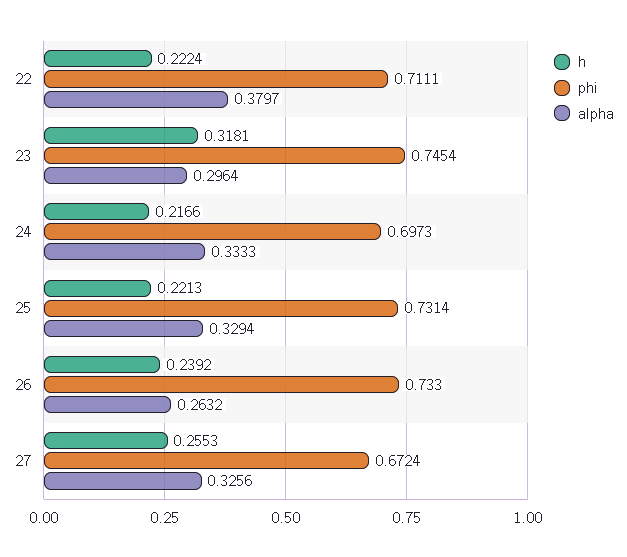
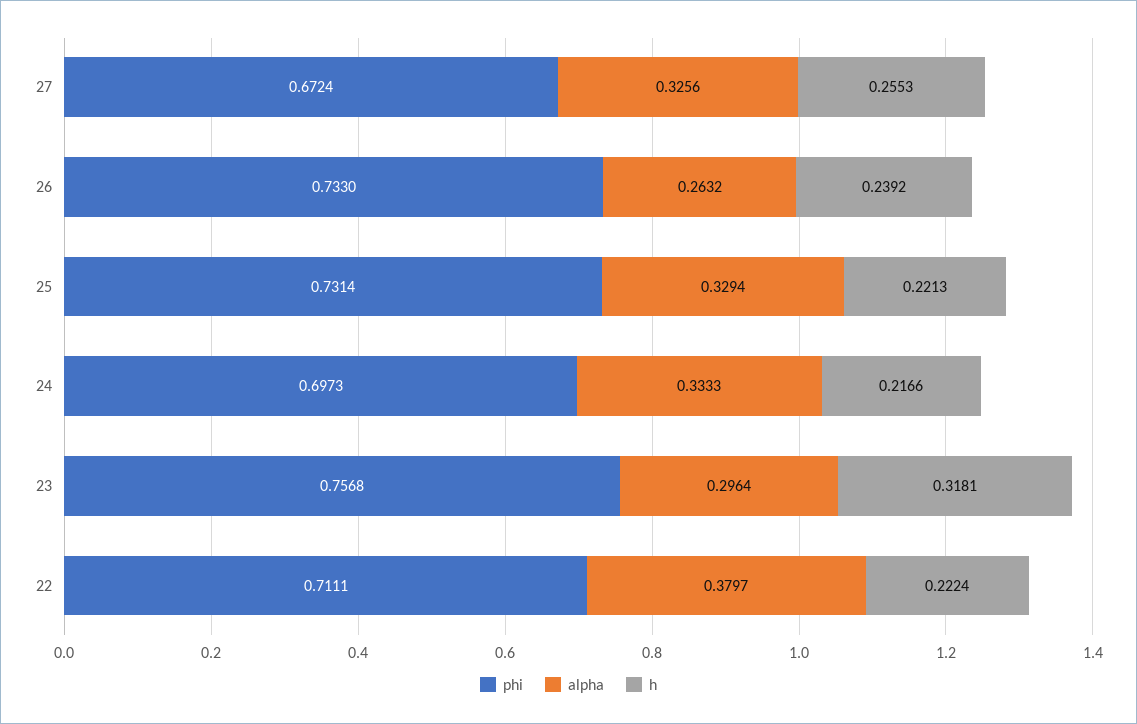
  {
    "h": {
      "22": 0.2224,
      "23": 0.3181,
      "24": 0.2166,
      "25": 0.2213,
      "26": 0.2392,
      "27": 0.2553
    },
    "phi": {
      "22": 0.7111,
-     "23": 0.7454,
+     "23": 0.7568,
      "24": 0.6973,
      "25": 0.7314,
      "26": 0.733,
      "27": 0.6724
    },
    "alpha": {
      "22": 0.3797,
      "23": 0.2964,
      "24": 0.3333,
      "25": 0.3294,
      "26": 0.2632,
      "27": 0.3256
    }
  }

